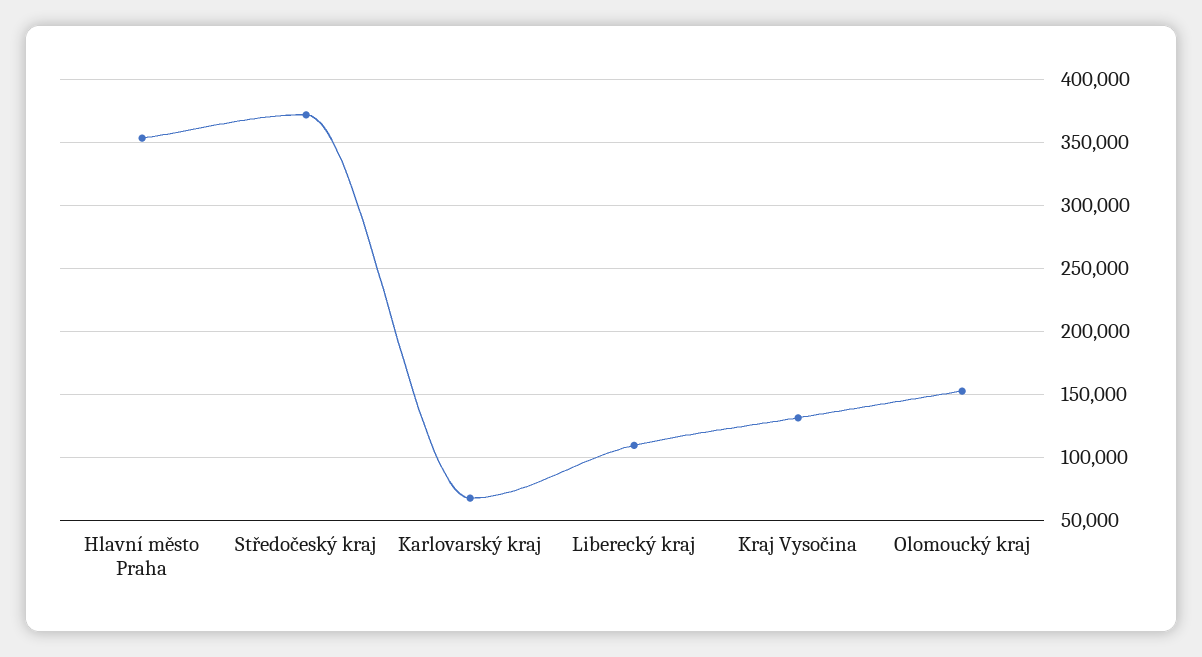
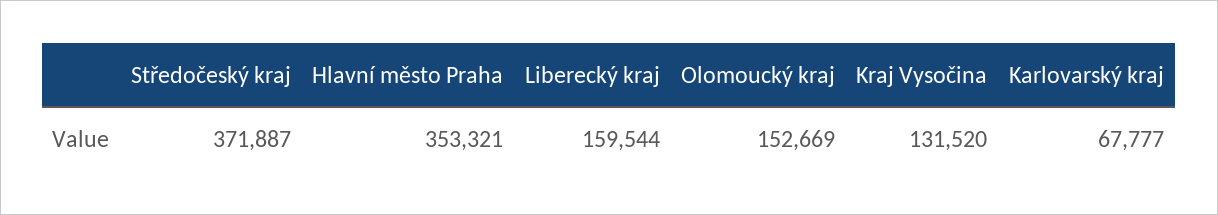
  {
    "Hlavní město Praha": 353321,
    "Středočeský kraj": 371887,
    "Karlovarský kraj": 67777,
-   "Liberecký kraj": 110000,
+   "Liberecký kraj": 159544,
    "Kraj Vysočina": 131520,
    "Olomoucký kraj": 152669
  }

